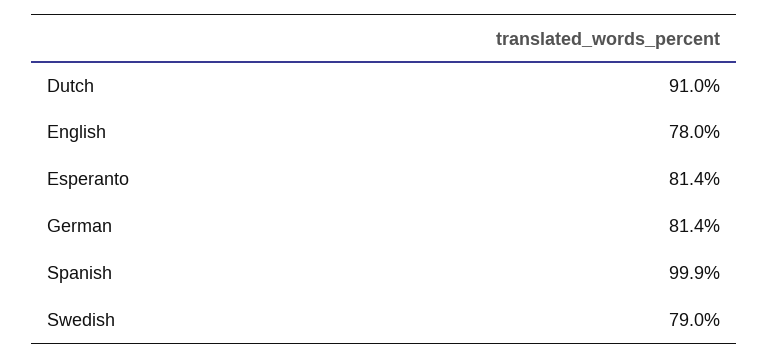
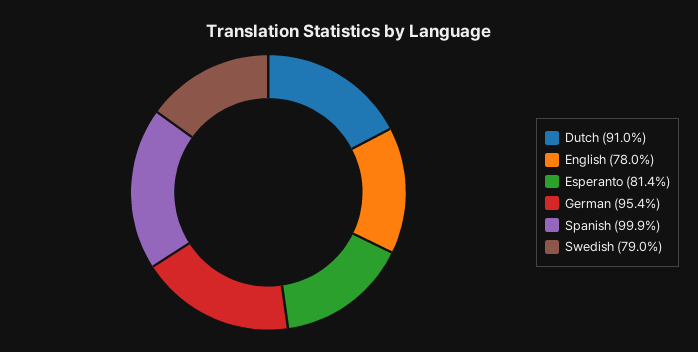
  {
    "Dutch": 91,
    "English": 78,
    "Esperanto": 81.4,
-   "German": 81.4,
+   "German": 95.4,
    "Spanish": 99.9,
    "Swedish": 79
  }

